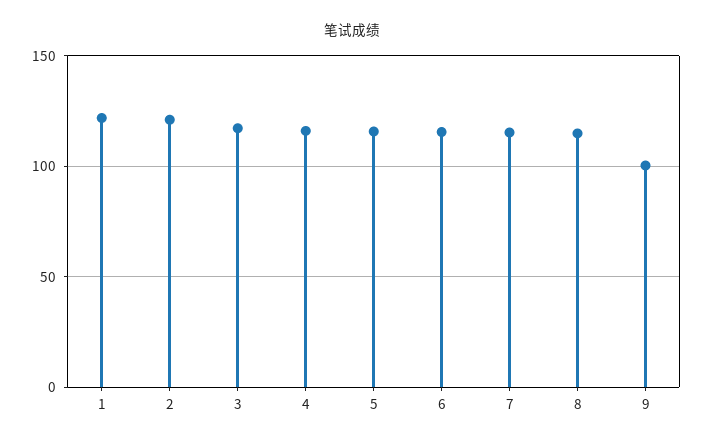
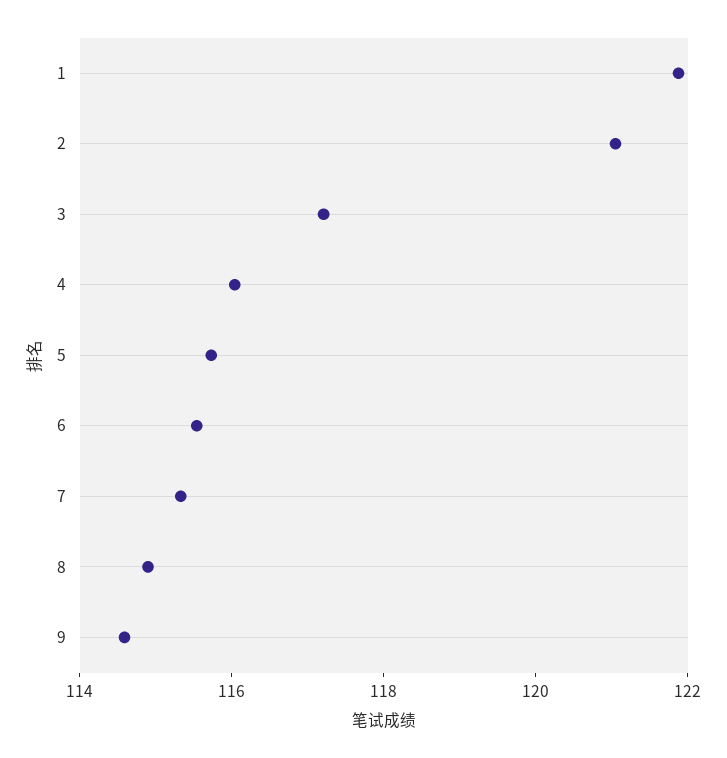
  {
    "1": 122,
    "2": 121,
    "3": 117,
    "4": 116,
    "5": 115.5,
    "6": 115.5,
    "7": 115.5,
    "8": 115,
-   "9": 100
+   "9": 114.5
  }

